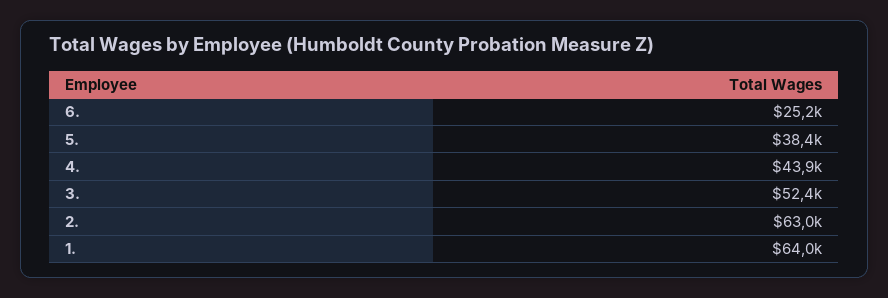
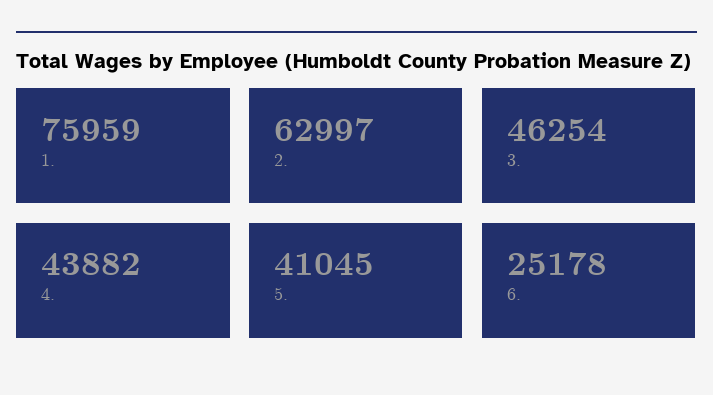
  {
    "6.": 25178,
-   "5.": 38400,
+   "5.": 41045,
    "4.": 43882,
-   "3.": 52400,
+   "3.": 46254,
    "2.": 62997,
-   "1.": 64000
+   "1.": 75959
  }

